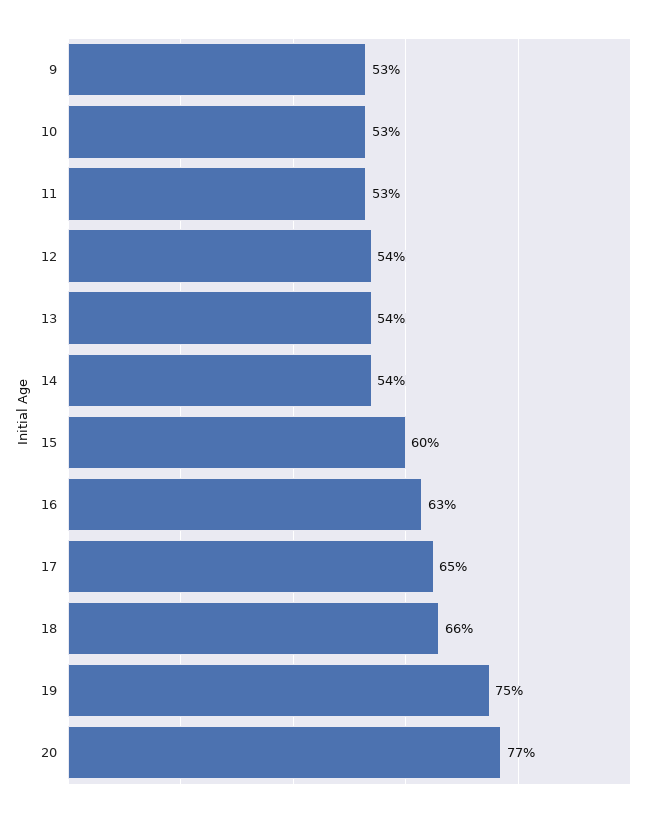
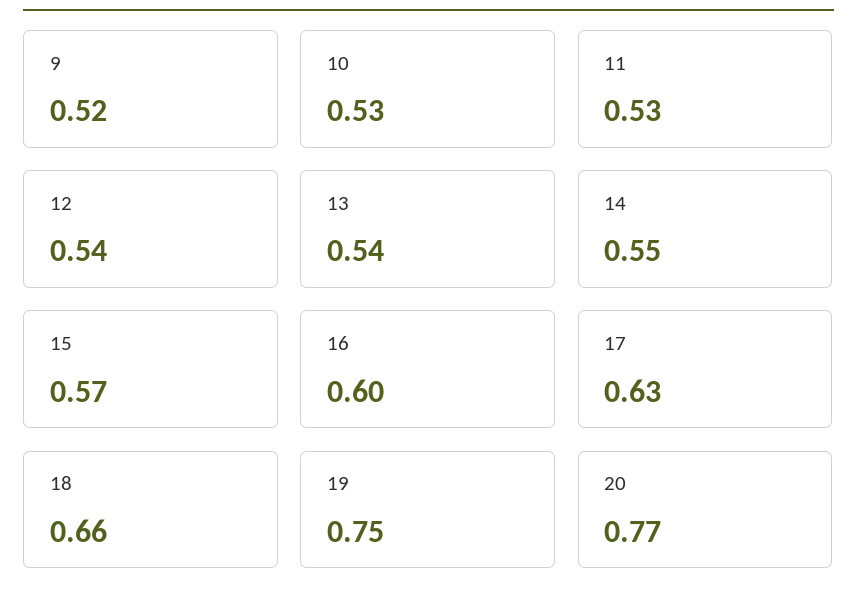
  {
-   "9": 0.53,
+   "9": 0.52,
    "10": 0.53,
    "11": 0.53,
    "12": 0.54,
    "13": 0.54,
-   "14": 0.54,
+   "14": 0.55,
-   "15": 0.6,
+   "15": 0.57,
-   "16": 0.63,
+   "16": 0.6,
-   "17": 0.65,
+   "17": 0.63,
    "18": 0.66,
    "19": 0.75,
    "20": 0.77
  }

